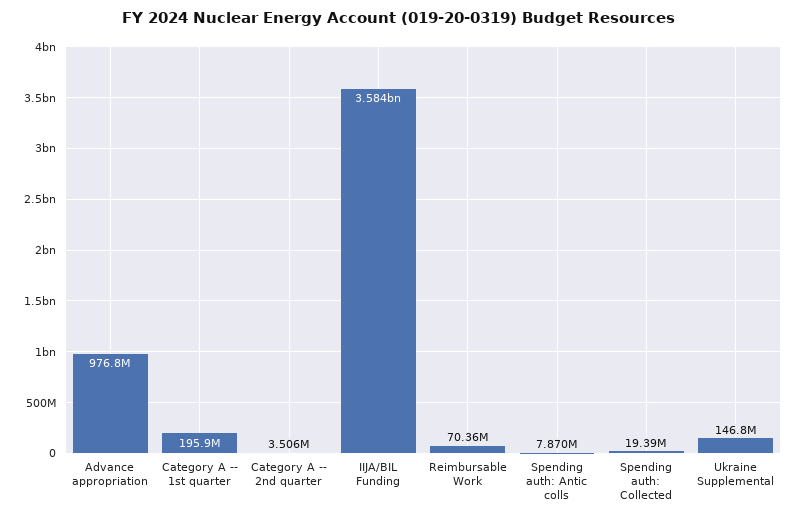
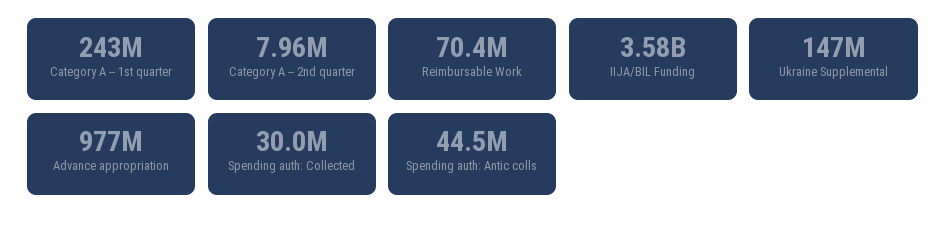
  {
    "Advance appropriation": 976800000,
-   "Category A -- 1st quarter": 195900000,
+   "Category A -- 1st quarter": 243000000,
-   "Category A -- 2nd quarter": 3506000,
+   "Category A -- 2nd quarter": 7960000,
    "IIJA/BIL Funding": 3584000000,
    "Reimbursable Work": 70360000,
-   "Spending auth: Antic colls": 7870000,
+   "Spending auth: Antic colls": 44500000,
-   "Spending auth: Collected": 19390000,
+   "Spending auth: Collected": 30000000,
    "Ukraine Supplemental": 146800000
  }

